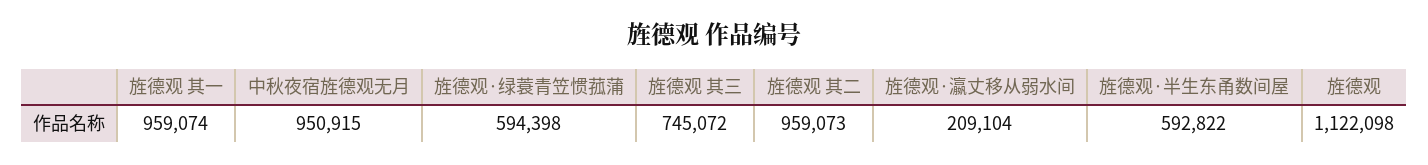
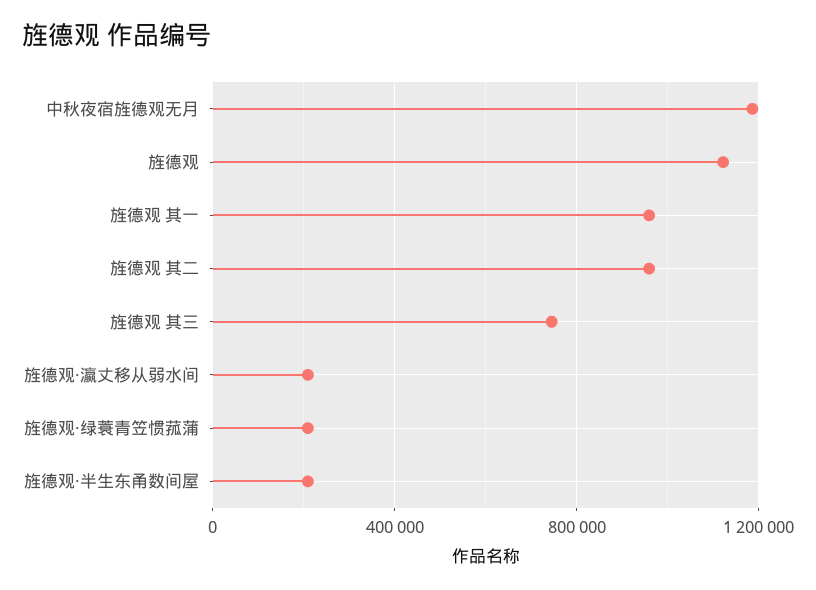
  {
    "旌德观 其一": 959074,
-   "中秋夜宿旌德观无月": 950915,
+   "中秋夜宿旌德观无月": 1200000,
-   "旌德观·绿蓑青笠惯菰蒲": 594398,
+   "旌德观·绿蓑青笠惯菰蒲": 200000,
    "旌德观 其三": 745072,
    "旌德观 其二": 959073,
    "旌德观·瀛丈移从弱水间": 209104,
-   "旌德观·半生东甬数间屋": 592822,
+   "旌德观·半生东甬数间屋": 200000,
    "旌德观": 1122098
  }

